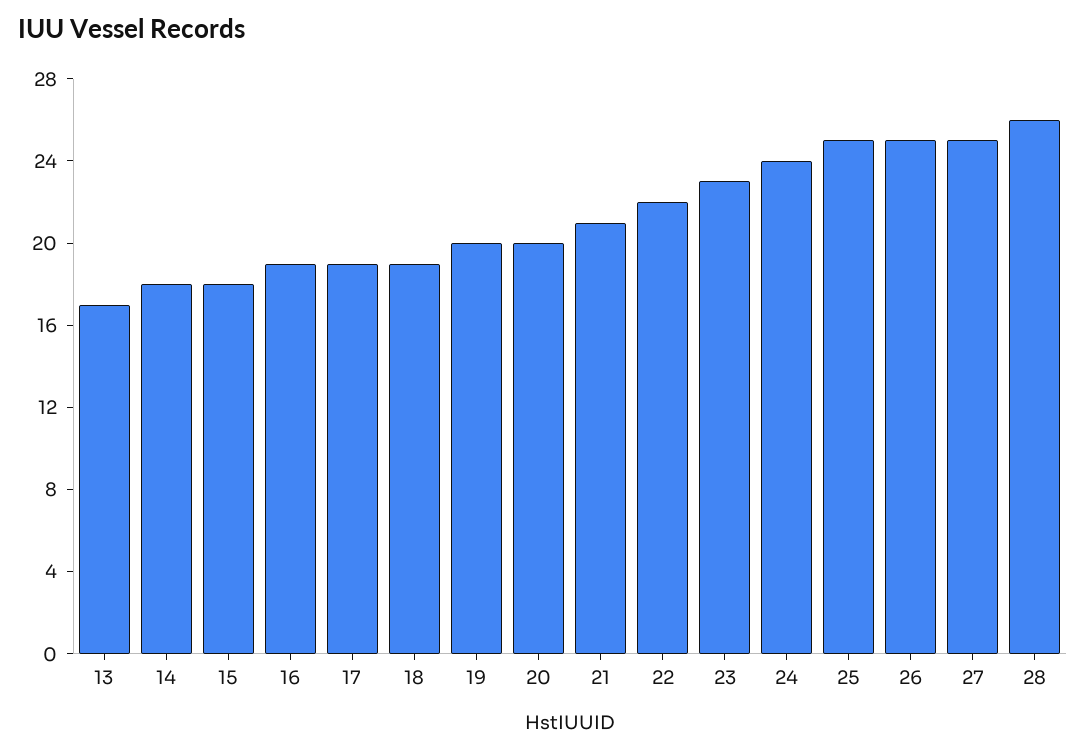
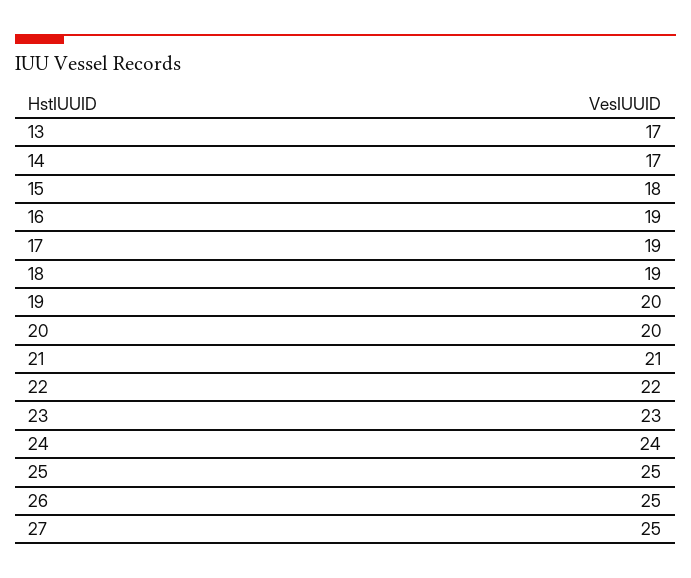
  {
    "13": 17,
-   "14": 18,
+   "14": 17,
    "15": 18,
    "16": 19,
    "17": 19,
    "18": 19,
    "19": 20,
    "20": 20,
    "21": 21,
    "22": 22,
    "23": 23,
    "24": 24,
    "25": 25,
    "26": 25,
-   "27": 25,
+   "27": 25
-   "28": 26
  }

